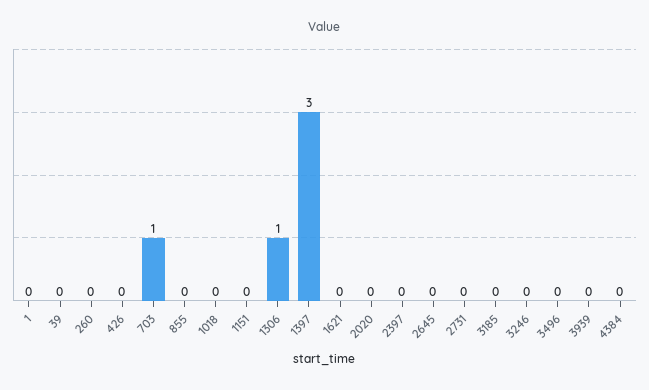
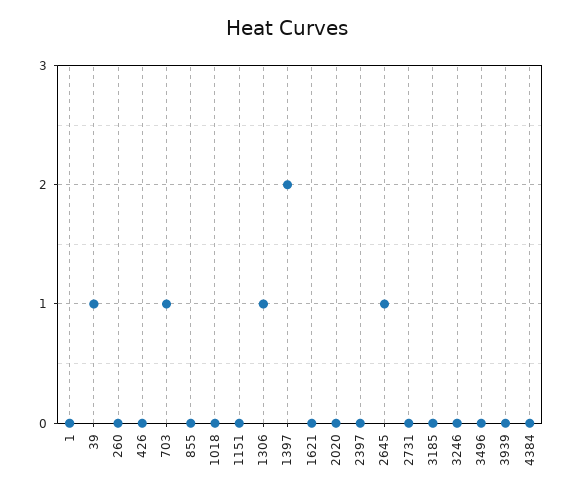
  {
    "1": 0,
-   "39": 0,
+   "39": 1,
    "260": 0,
    "426": 0,
    "703": 1,
    "855": 0,
    "1018": 0,
    "1151": 0,
    "1306": 1,
-   "1397": 3,
+   "1397": 2,
    "1621": 0,
    "2020": 0,
    "2397": 0,
-   "2645": 0,
+   "2645": 1,
    "2731": 0,
    "3185": 0,
    "3246": 0,
    "3496": 0,
    "3939": 0,
    "4384": 0
  }

